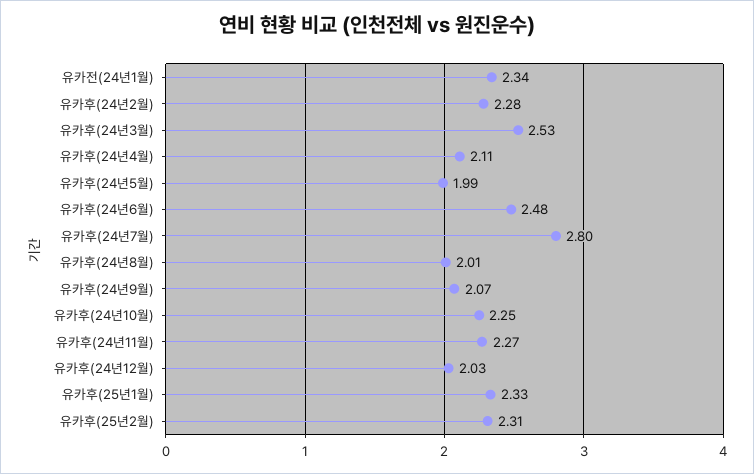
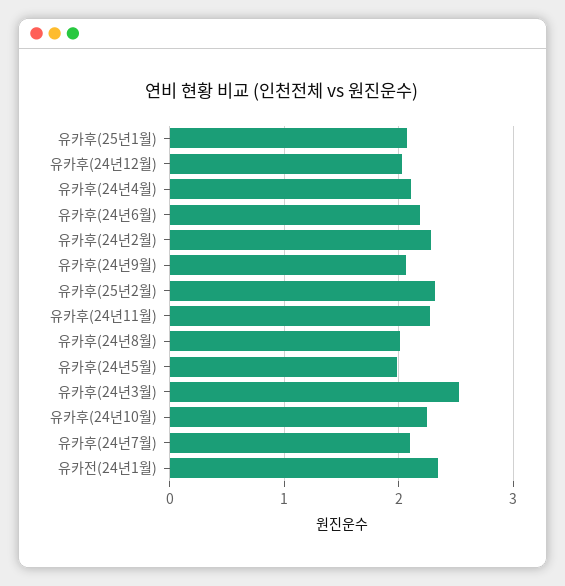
  {
    "유카전(24년1월)": 2.34,
    "유카후(24년2월)": 2.28,
    "유카후(24년3월)": 2.53,
    "유카후(24년4월)": 2.11,
    "유카후(24년5월)": 1.99,
-   "유카후(24년6월)": 2.48,
+   "유카후(24년6월)": 2.2,
-   "유카후(24년7월)": 2.8,
+   "유카후(24년7월)": 2.1,
    "유카후(24년8월)": 2.01,
    "유카후(24년9월)": 2.07,
    "유카후(24년10월)": 2.25,
    "유카후(24년11월)": 2.27,
    "유카후(24년12월)": 2.03,
-   "유카후(25년1월)": 2.33,
+   "유카후(25년1월)": 2.1,
    "유카후(25년2월)": 2.31
  }

